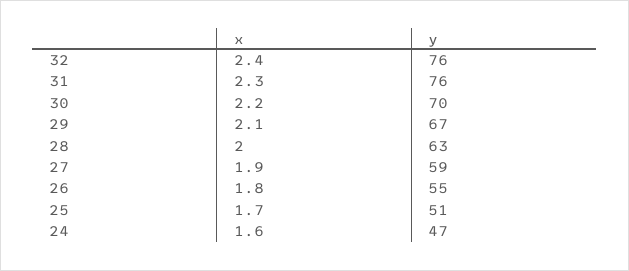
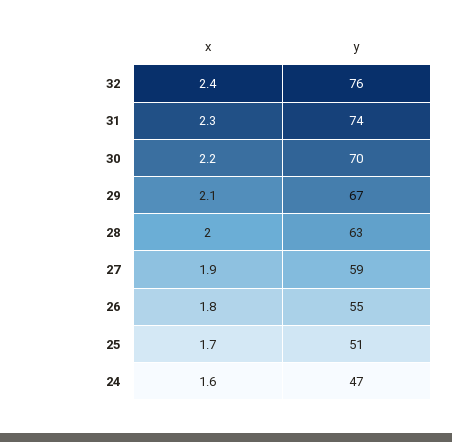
  {
    "x": {
      "32": 2.4,
      "31": 2.3,
      "30": 2.2,
      "29": 2.1,
      "28": 2,
      "27": 1.9,
      "26": 1.8,
      "25": 1.7,
      "24": 1.6
    },
    "y": {
      "32": 76,
-     "31": 76,
+     "31": 74,
      "30": 70,
      "29": 67,
      "28": 63,
      "27": 59,
      "26": 55,
      "25": 51,
      "24": 47
    }
  }

